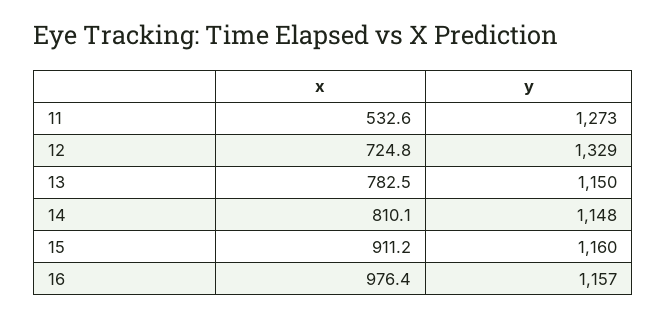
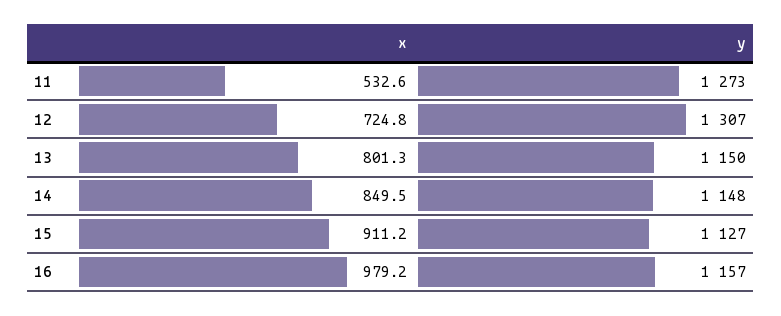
  {
    "x": {
      "11": 532.6,
      "12": 724.8,
-     "13": 782.5,
+     "13": 801.3,
-     "14": 810.1,
+     "14": 849.5,
      "15": 911.2,
-     "16": 976.4
+     "16": 979.2
    },
    "y": {
      "11": 1273,
-     "12": 1329,
+     "12": 1307,
      "13": 1150,
      "14": 1148,
-     "15": 1160,
+     "15": 1127,
      "16": 1157
    }
  }

